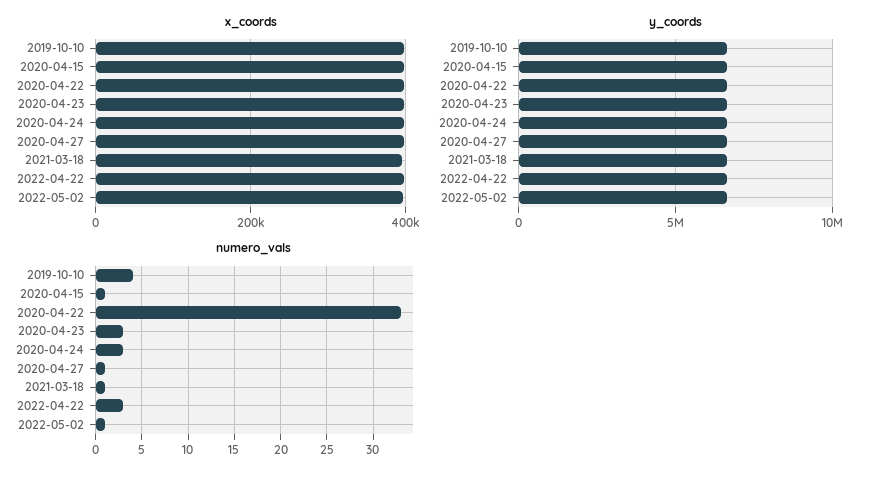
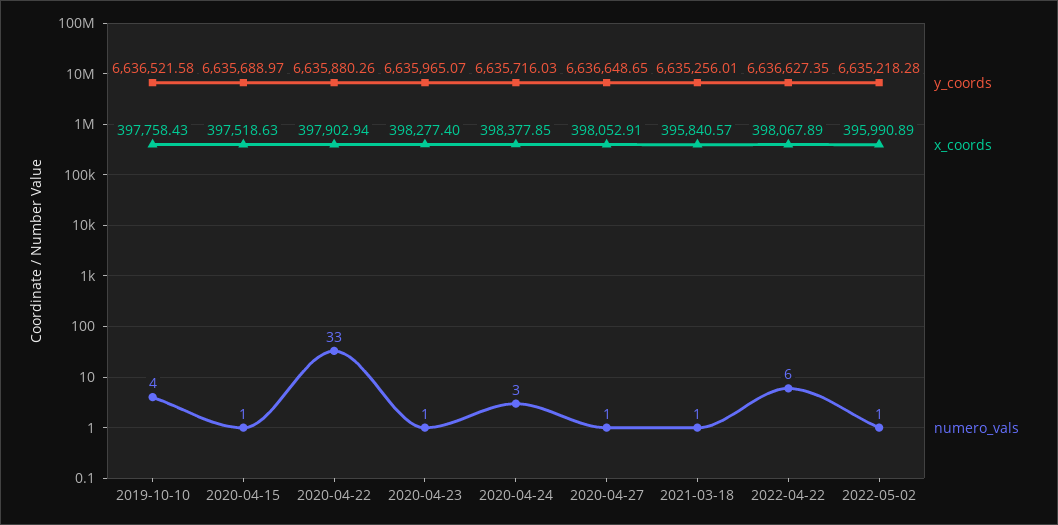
  {
    "x_coords": {
      "2019-10-10": 397758.43,
      "2020-04-15": 397518.63,
      "2020-04-22": 397902.94,
      "2020-04-23": 398277.4,
      "2020-04-24": 398377.85,
      "2020-04-27": 398052.91,
      "2021-03-18": 395840.57,
      "2022-04-22": 398067.89,
      "2022-05-02": 395990.89
    },
    "y_coords": {
      "2019-10-10": 6636521.58,
      "2020-04-15": 6635688.97,
      "2020-04-22": 6635880.26,
      "2020-04-23": 6635965.07,
      "2020-04-24": 6635716.03,
      "2020-04-27": 6636648.65,
      "2021-03-18": 6635256.01,
      "2022-04-22": 6636627.35,
      "2022-05-02": 6635218.28
    },
    "numero_vals": {
      "2019-10-10": 4,
      "2020-04-15": 1,
      "2020-04-22": 33,
-     "2020-04-23": 3,
+     "2020-04-23": 1,
      "2020-04-24": 3,
      "2020-04-27": 1,
      "2021-03-18": 1,
-     "2022-04-22": 3,
+     "2022-04-22": 6,
      "2022-05-02": 1
    }
  }

